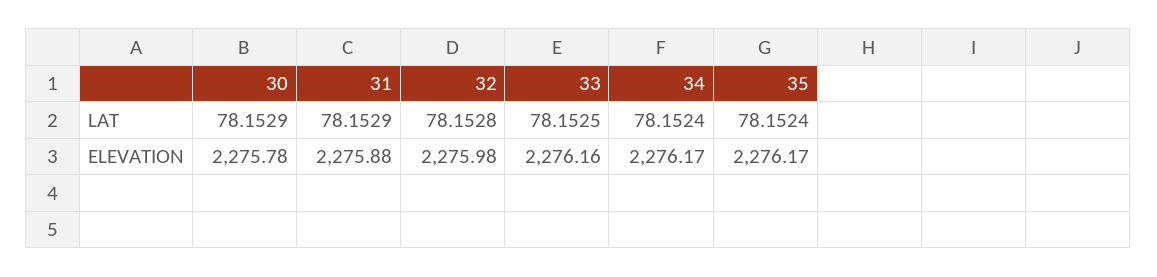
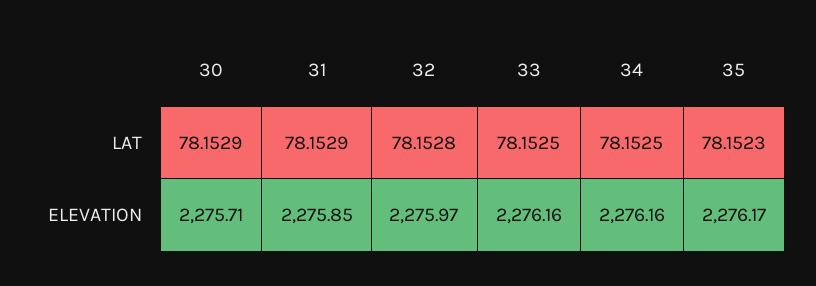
  {
    "30": {
      "LAT": 78.1529,
-     "ELEVATION": 2275.78
+     "ELEVATION": 2275.71
    },
    "31": {
      "LAT": 78.1529,
-     "ELEVATION": 2275.88
+     "ELEVATION": 2275.85
    },
    "32": {
      "LAT": 78.1528,
-     "ELEVATION": 2275.98
+     "ELEVATION": 2275.97
    },
    "33": {
      "LAT": 78.1525,
      "ELEVATION": 2276.16
    },
    "34": {
-     "LAT": 78.1524,
+     "LAT": 78.1525,
-     "ELEVATION": 2276.17
+     "ELEVATION": 2276.16
    },
    "35": {
-     "LAT": 78.1524,
+     "LAT": 78.1523,
      "ELEVATION": 2276.17
    }
  }

